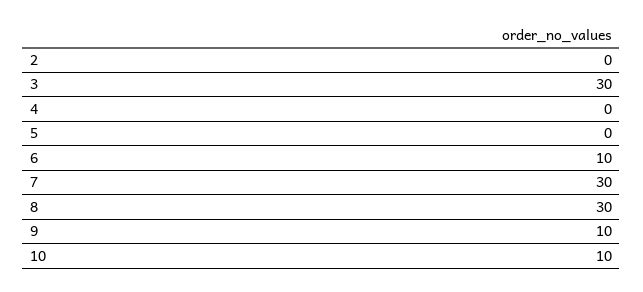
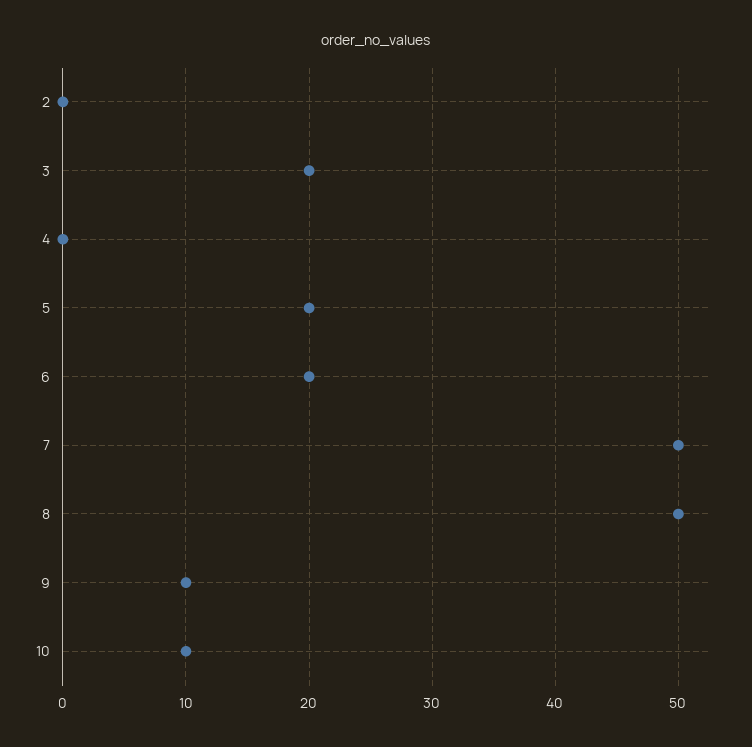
  {
    "2": 0,
-   "3": 30,
+   "3": 20,
    "4": 0,
-   "5": 0,
+   "5": 20,
-   "6": 10,
+   "6": 20,
-   "7": 30,
+   "7": 50,
-   "8": 30,
+   "8": 50,
    "9": 10,
    "10": 10
  }

